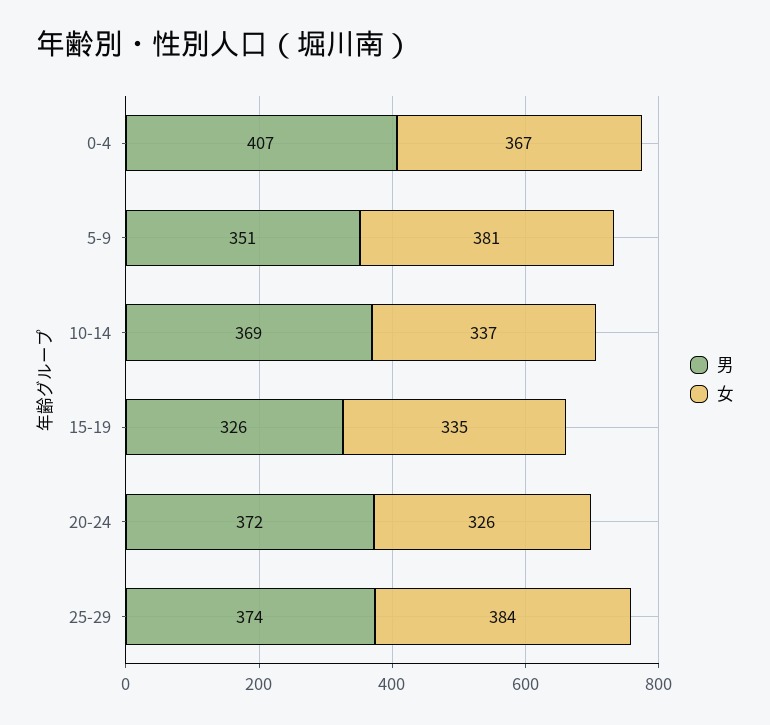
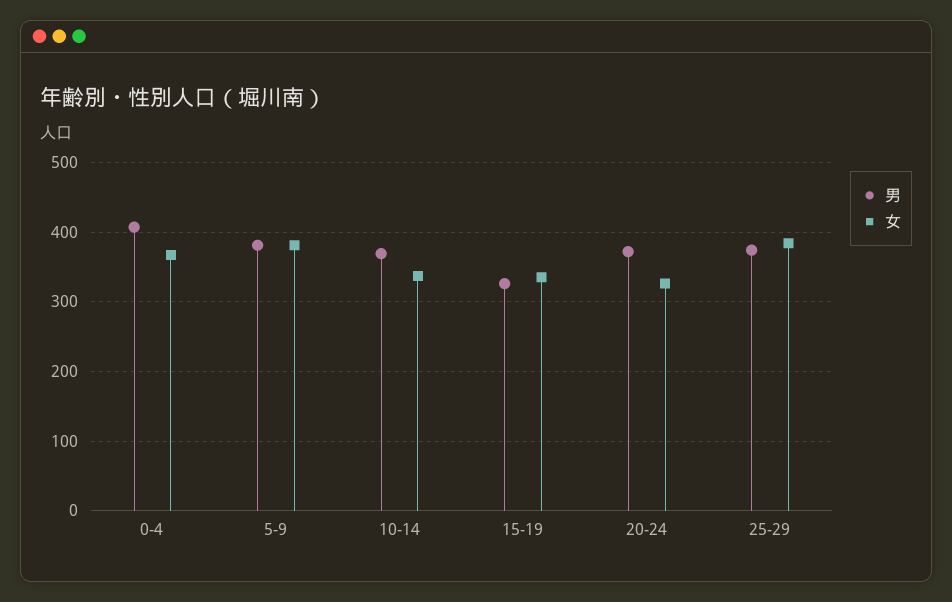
  {
    "男": {
      "0-4": 407,
-     "5-9": 351,
+     "5-9": 380,
      "10-14": 369,
      "15-19": 326,
      "20-24": 372,
      "25-29": 374
    },
    "女": {
      "0-4": 367,
      "5-9": 381,
      "10-14": 337,
      "15-19": 335,
      "20-24": 326,
      "25-29": 384
    }
  }

